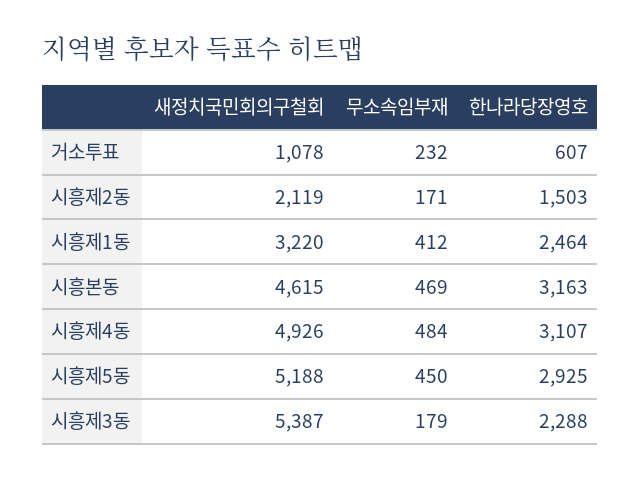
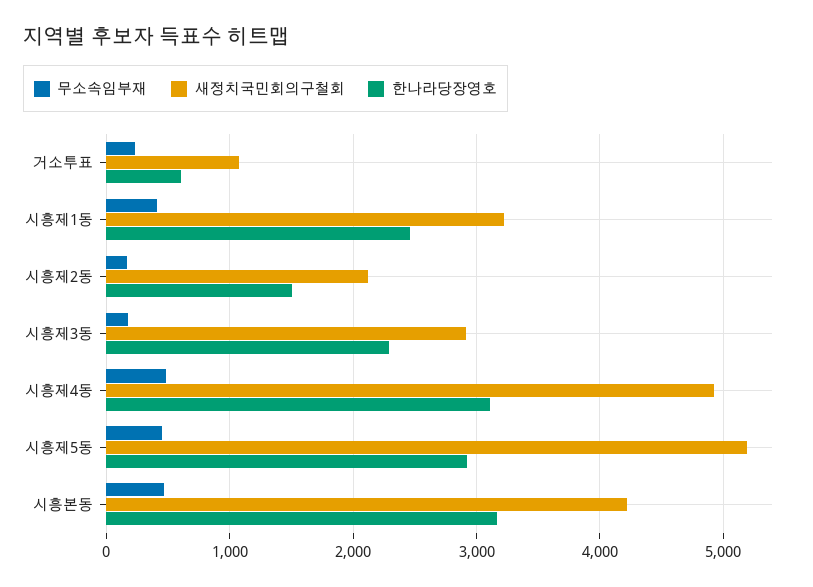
  {
    "새정치국민회의구철회": {
      "거소투표": 1078,
      "시흥제2동": 2119,
      "시흥제1동": 3220,
-     "시흥본동": 4615,
+     "시흥본동": 4200,
      "시흥제4동": 4926,
      "시흥제5동": 5188,
-     "시흥제3동": 5387
+     "시흥제3동": 2900
    },
    "무소속임부재": {
      "거소투표": 232,
      "시흥제2동": 171,
      "시흥제1동": 412,
      "시흥본동": 469,
      "시흥제4동": 484,
      "시흥제5동": 450,
      "시흥제3동": 179
    },
    "한나라당장영호": {
      "거소투표": 607,
      "시흥제2동": 1503,
      "시흥제1동": 2464,
      "시흥본동": 3163,
      "시흥제4동": 3107,
      "시흥제5동": 2925,
      "시흥제3동": 2288
    }
  }

